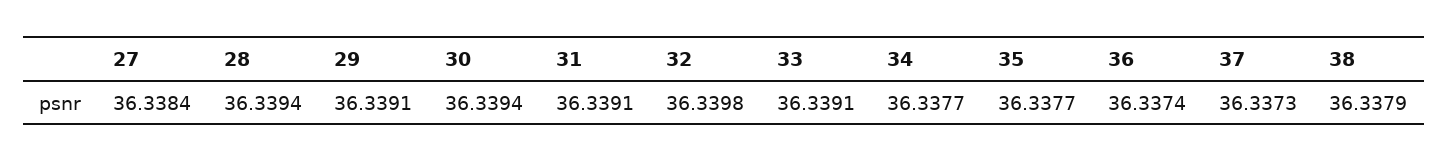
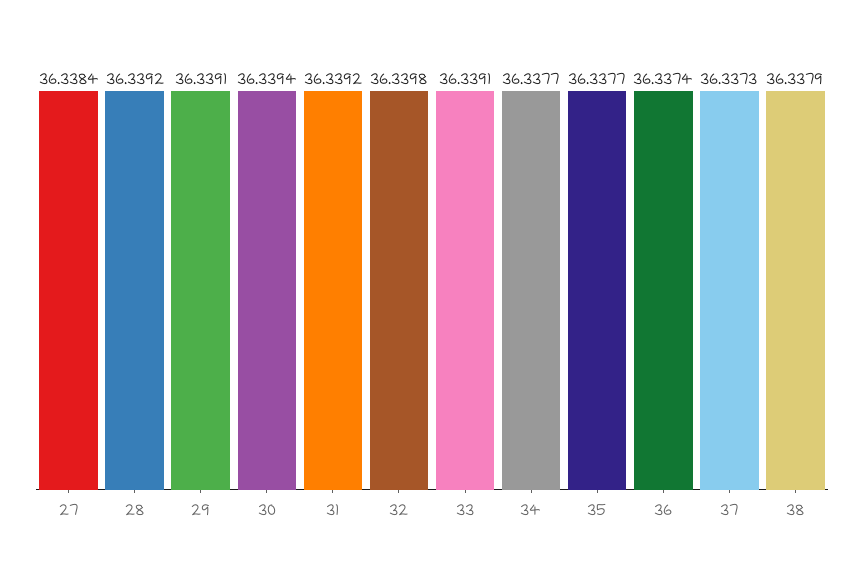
  {
    "27": 36.3384,
-   "28": 36.3394,
+   "28": 36.3392,
    "29": 36.3391,
    "30": 36.3394,
-   "31": 36.3391,
+   "31": 36.3392,
    "32": 36.3398,
    "33": 36.3391,
    "34": 36.3377,
    "35": 36.3377,
    "36": 36.3374,
    "37": 36.3373,
    "38": 36.3379
  }

